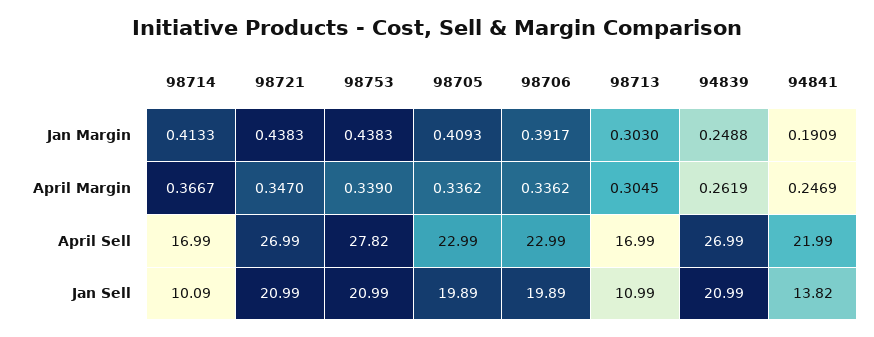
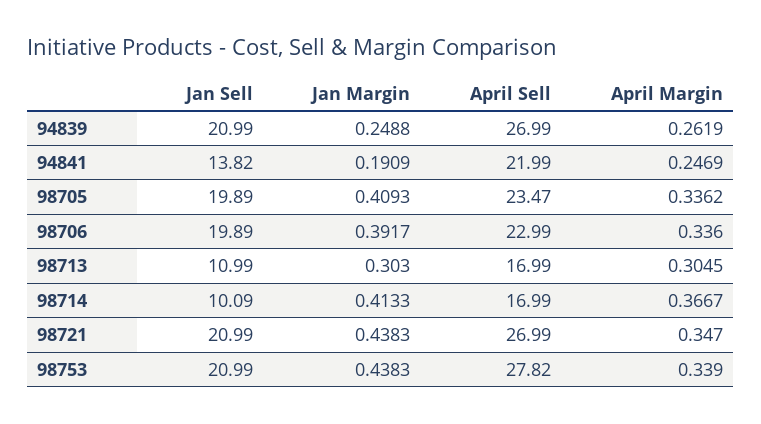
  {
    "98714": {
      "Jan Margin": 0.4133,
      "April Margin": 0.3667,
      "April Sell": 16.99,
      "Jan Sell": 10.09
    },
    "98721": {
      "Jan Margin": 0.4383,
      "April Margin": 0.347,
      "April Sell": 26.99,
      "Jan Sell": 20.99
    },
    "98753": {
      "Jan Margin": 0.4383,
      "April Margin": 0.339,
      "April Sell": 27.82,
      "Jan Sell": 20.99
    },
    "98705": {
      "Jan Margin": 0.4093,
      "April Margin": 0.3362,
-     "April Sell": 22.99,
+     "April Sell": 23.47,
      "Jan Sell": 19.89
    },
    "98706": {
      "Jan Margin": 0.3917,
-     "April Margin": 0.3362,
+     "April Margin": 0.336,
      "April Sell": 22.99,
      "Jan Sell": 19.89
    },
    "98713": {
      "Jan Margin": 0.303,
      "April Margin": 0.3045,
      "April Sell": 16.99,
      "Jan Sell": 10.99
    },
    "94839": {
      "Jan Margin": 0.2488,
      "April Margin": 0.2619,
      "April Sell": 26.99,
      "Jan Sell": 20.99
    },
    "94841": {
      "Jan Margin": 0.1909,
      "April Margin": 0.2469,
      "April Sell": 21.99,
      "Jan Sell": 13.82
    }
  }

